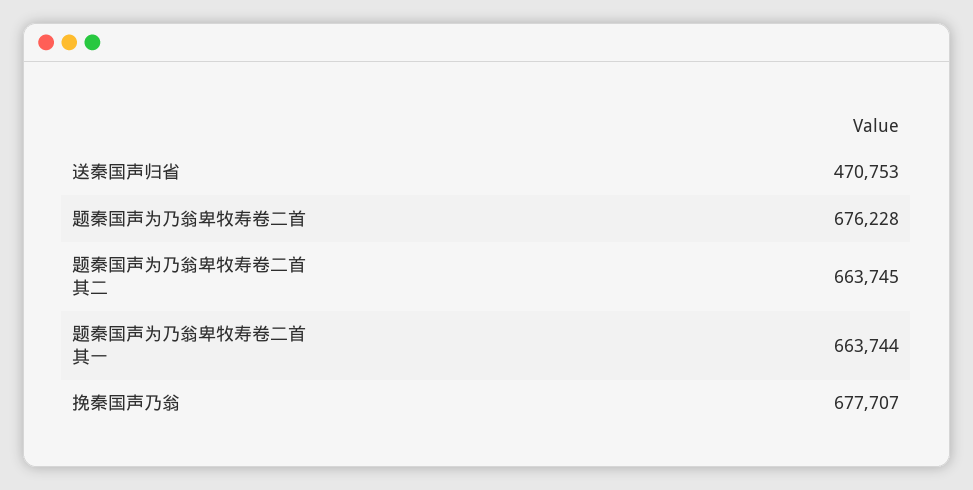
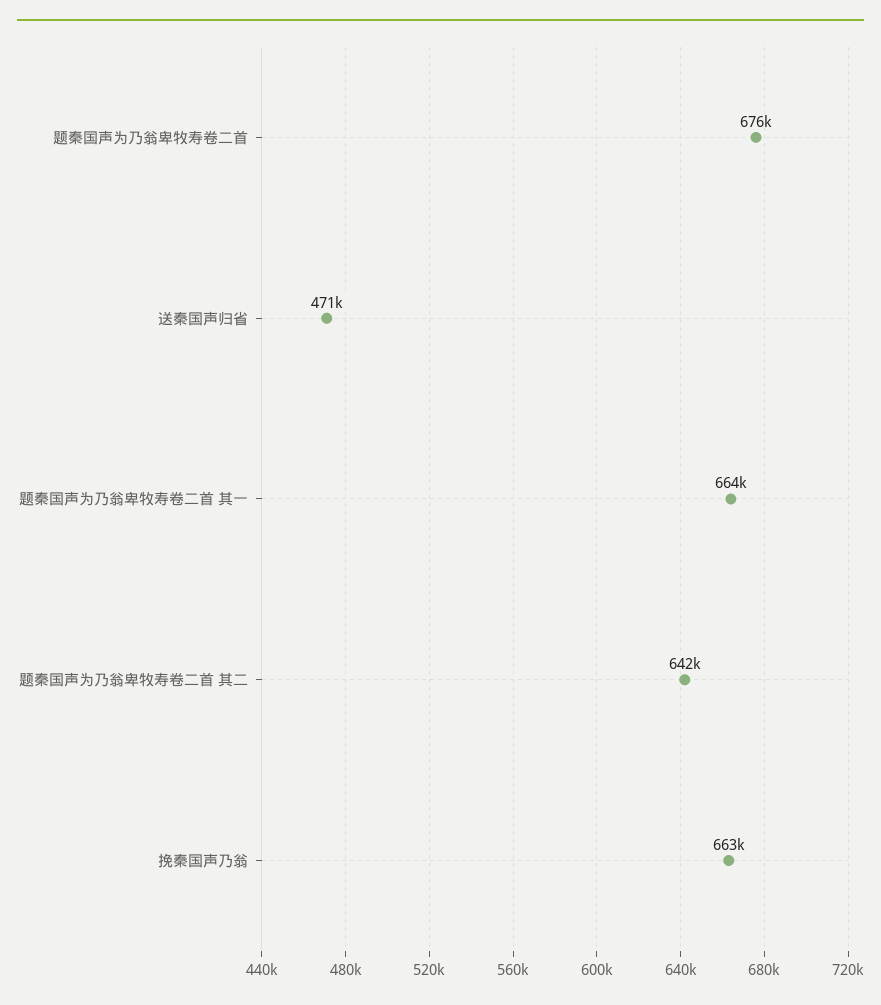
  {
    "送秦国声归省": 470753,
    "题秦国声为乃翁卑牧寿卷二首": 676228,
-   "题秦国声为乃翁卑牧寿卷二首 其二": 663745,
+   "题秦国声为乃翁卑牧寿卷二首 其二": 642000,
    "题秦国声为乃翁卑牧寿卷二首 其一": 663744,
-   "挽秦国声乃翁": 677707
+   "挽秦国声乃翁": 663000
  }

